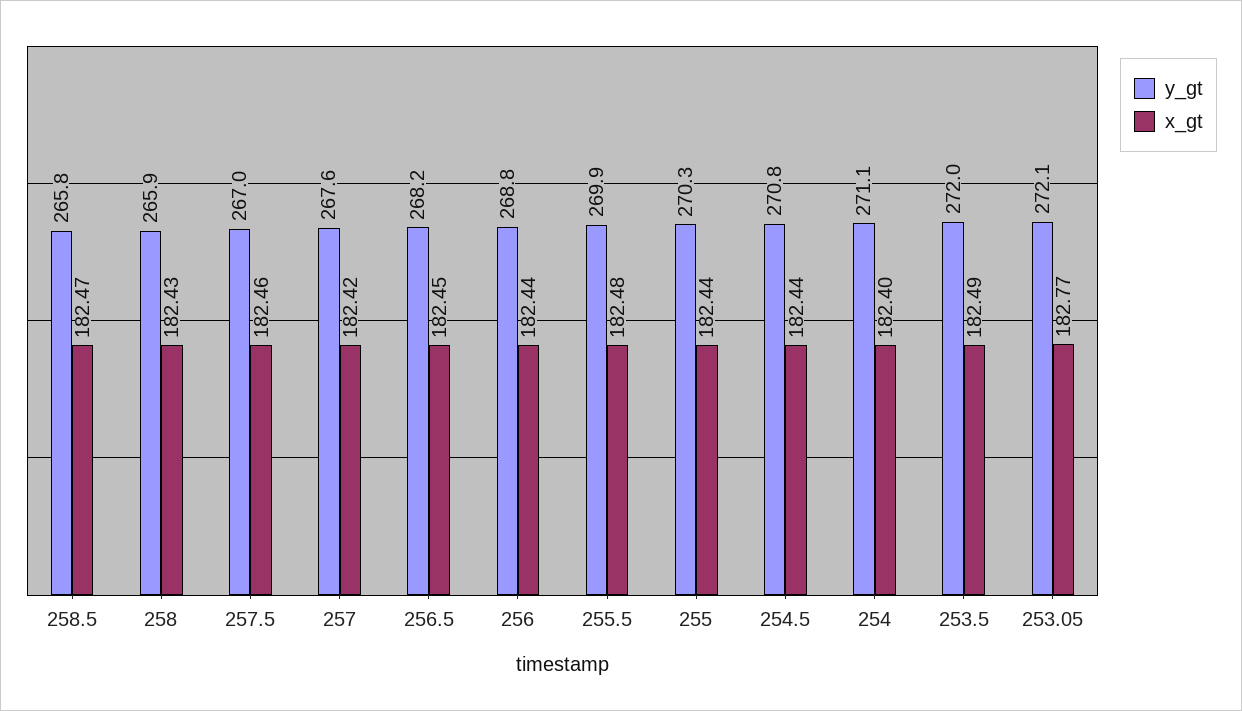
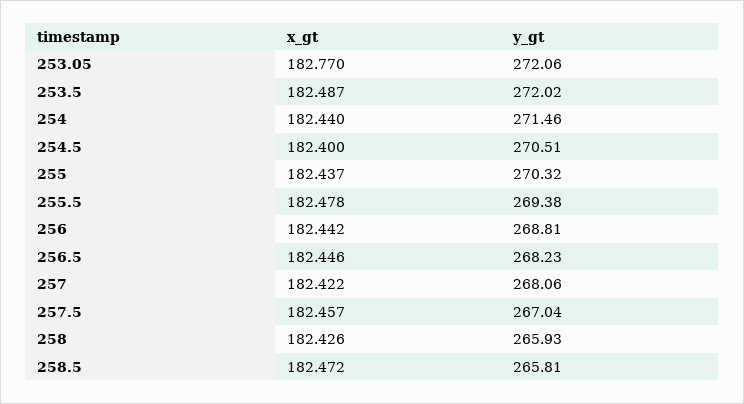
  {
    "y_gt": {
      "258.5": 265.81,
      "258": 265.93,
      "257.5": 267.04,
-     "257": 267.6,
+     "257": 268.06,
      "256.5": 268.23,
      "256": 268.81,
-     "255.5": 269.9,
+     "255.5": 269.38,
      "255": 270.32,
-     "254.5": 270.8,
+     "254.5": 270.51,
-     "254": 271.1,
+     "254": 271.46,
      "253.5": 272.02,
      "253.05": 272.06
    },
    "x_gt": {
      "258.5": 182.472,
      "258": 182.426,
      "257.5": 182.457,
      "257": 182.422,
      "256.5": 182.446,
      "256": 182.442,
      "255.5": 182.478,
      "255": 182.437,
-     "254.5": 182.44,
+     "254.5": 182.4,
-     "254": 182.4,
+     "254": 182.44,
      "253.5": 182.487,
      "253.05": 182.77
    }
  }

